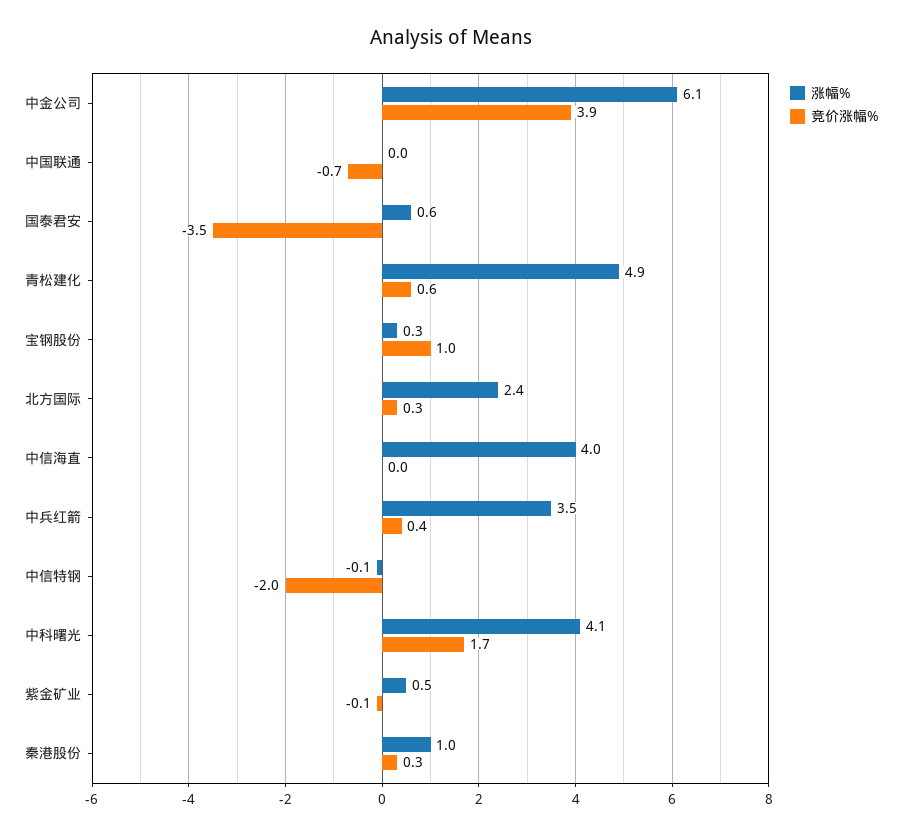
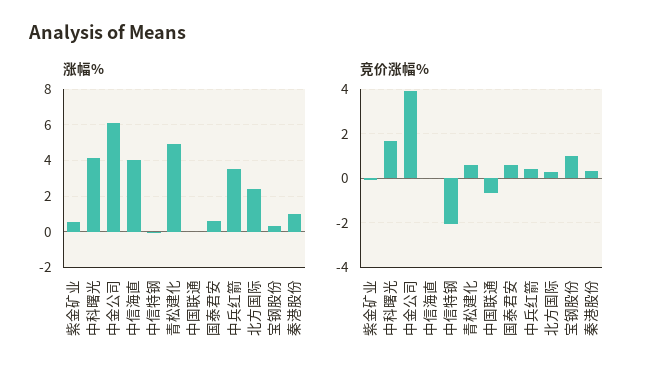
  {
    "涨幅%": {
      "中金公司": 6.1,
      "中国联通": 0,
      "国泰君安": 0.6,
      "青松建化": 4.9,
      "宝钢股份": 0.3,
      "北方国际": 2.4,
      "中信海直": 4,
      "中兵红箭": 3.5,
      "中信特钢": -0.1,
      "中科曙光": 4.1,
      "紫金矿业": 0.5,
      "秦港股份": 1
    },
    "竞价涨幅%": {
      "中金公司": 3.9,
      "中国联通": -0.7,
-     "国泰君安": -3.5,
+     "国泰君安": 0.5,
      "青松建化": 0.6,
      "宝钢股份": 1,
      "北方国际": 0.3,
      "中信海直": 0,
      "中兵红箭": 0.4,
      "中信特钢": -2,
      "中科曙光": 1.7,
      "紫金矿业": -0.1,
      "秦港股份": 0.3
    }
  }

